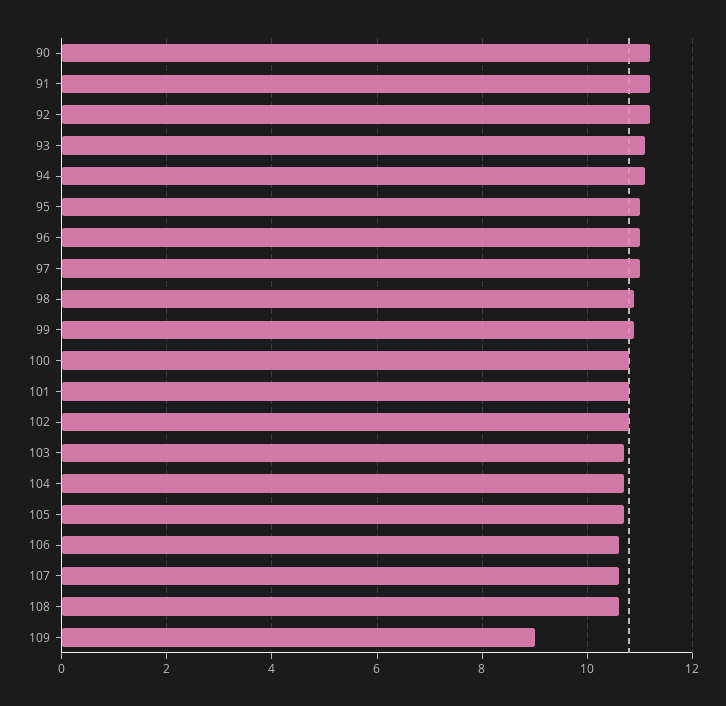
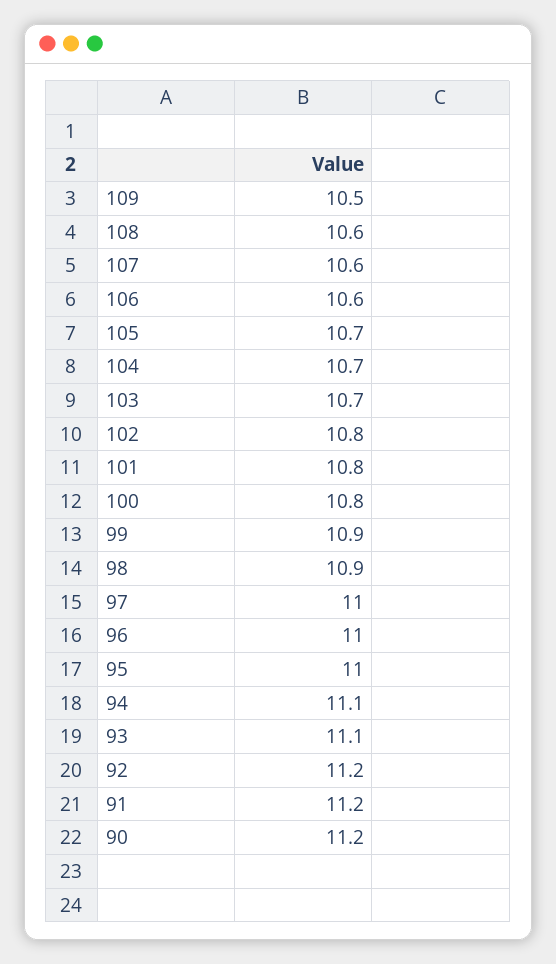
  {
    "90": 11.2,
    "91": 11.2,
    "92": 11.2,
    "93": 11.1,
    "94": 11.1,
    "95": 11,
    "96": 11,
    "97": 11,
    "98": 10.9,
    "99": 10.9,
    "100": 10.8,
    "101": 10.8,
    "102": 10.8,
    "103": 10.7,
    "104": 10.7,
    "105": 10.7,
    "106": 10.6,
    "107": 10.6,
    "108": 10.6,
-   "109": 9
+   "109": 10.5
  }

